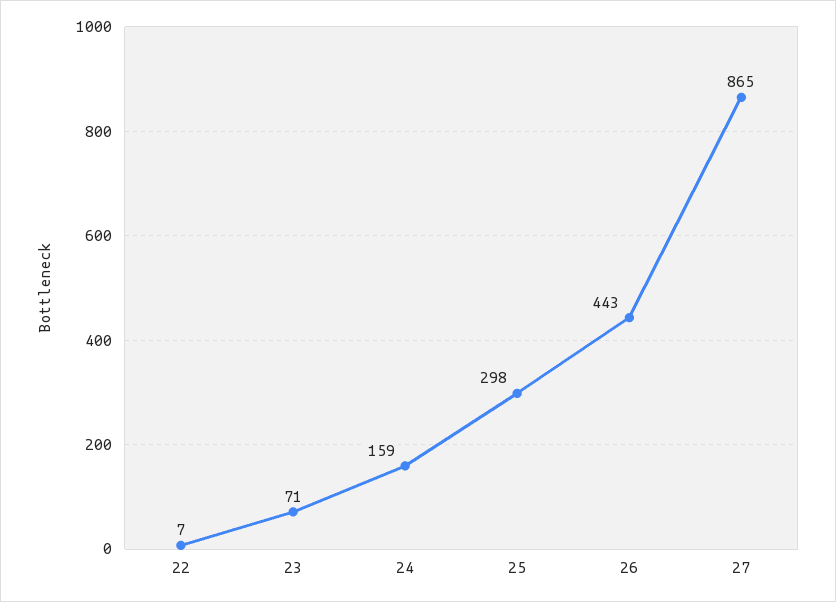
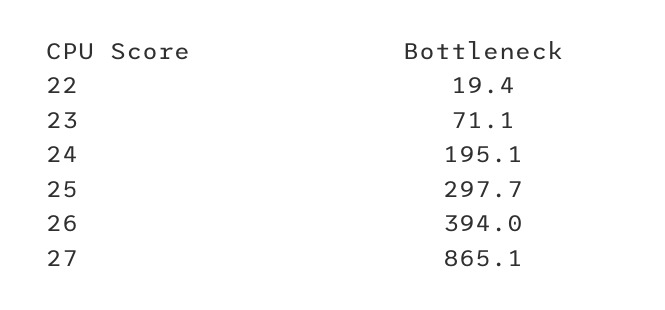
  {
-   "22": 7,
+   "22": 19.4,
    "23": 71.1,
-   "24": 159,
+   "24": 195.1,
    "25": 297.7,
-   "26": 443,
+   "26": 394,
    "27": 865.1
  }

